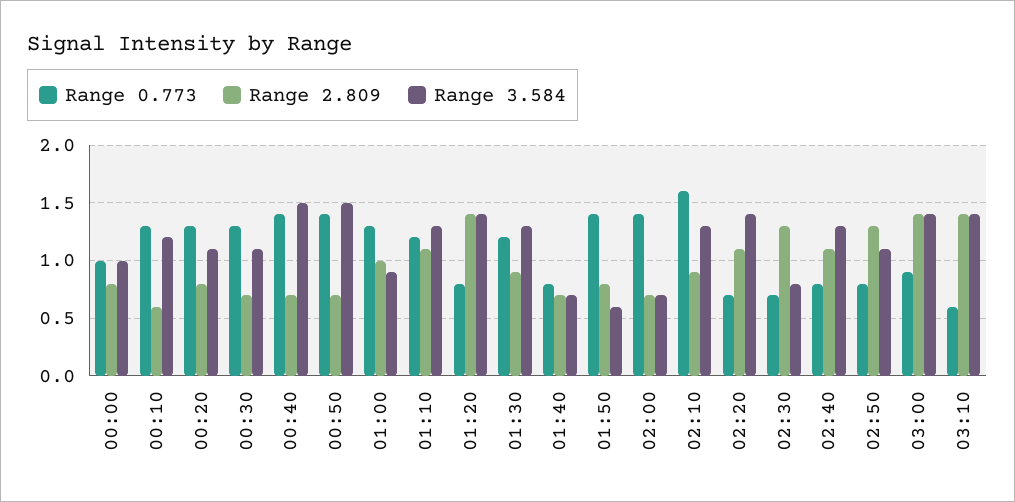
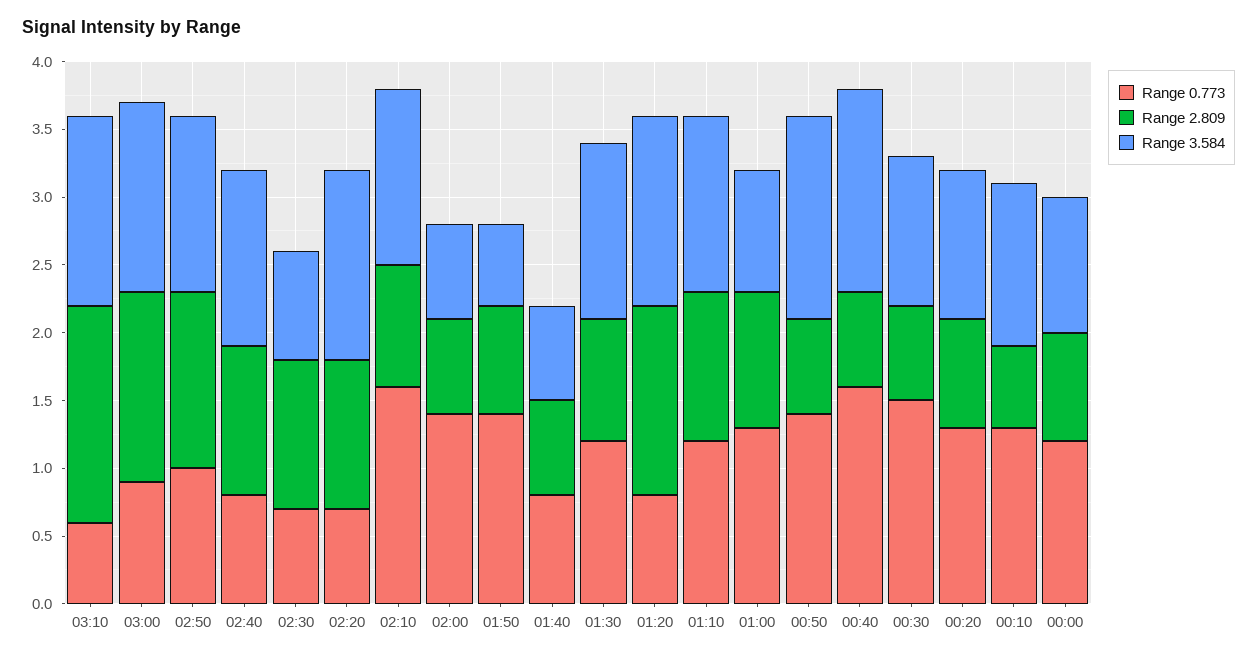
  {
    "Range 0.773": {
-     "00:00": 1,
+     "00:00": 1.2,
      "00:10": 1.3,
      "00:20": 1.3,
-     "00:30": 1.3,
+     "00:30": 1.5,
-     "00:40": 1.4,
+     "00:40": 1.6,
      "00:50": 1.4,
      "01:00": 1.3,
      "01:10": 1.2,
      "01:20": 0.8,
      "01:30": 1.2,
      "01:40": 0.8,
      "01:50": 1.4,
      "02:00": 1.4,
      "02:10": 1.6,
      "02:20": 0.7,
      "02:30": 0.7,
      "02:40": 0.8,
-     "02:50": 0.8,
+     "02:50": 1,
      "03:00": 0.9,
      "03:10": 0.6
    },
    "Range 2.809": {
      "00:00": 0.8,
      "00:10": 0.6,
      "00:20": 0.8,
      "00:30": 0.7,
      "00:40": 0.7,
      "00:50": 0.7,
      "01:00": 1,
      "01:10": 1.1,
      "01:20": 1.4,
      "01:30": 0.9,
      "01:40": 0.7,
      "01:50": 0.8,
      "02:00": 0.7,
      "02:10": 0.9,
      "02:20": 1.1,
-     "02:30": 1.3,
+     "02:30": 1.1,
      "02:40": 1.1,
      "02:50": 1.3,
      "03:00": 1.4,
-     "03:10": 1.4
+     "03:10": 1.6
    },
    "Range 3.584": {
      "00:00": 1,
      "00:10": 1.2,
      "00:20": 1.1,
      "00:30": 1.1,
      "00:40": 1.5,
      "00:50": 1.5,
      "01:00": 0.9,
      "01:10": 1.3,
      "01:20": 1.4,
      "01:30": 1.3,
      "01:40": 0.7,
      "01:50": 0.6,
      "02:00": 0.7,
      "02:10": 1.3,
      "02:20": 1.4,
      "02:30": 0.8,
      "02:40": 1.3,
-     "02:50": 1.1,
+     "02:50": 1.3,
      "03:00": 1.4,
      "03:10": 1.4
    }
  }

